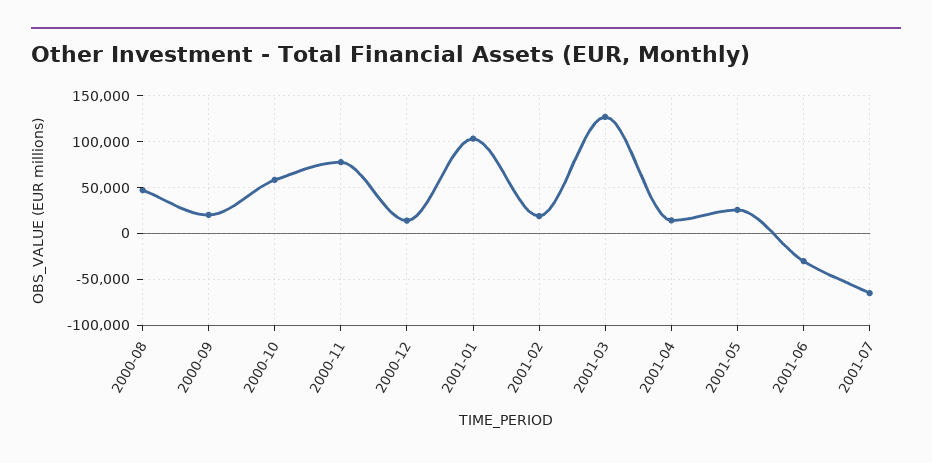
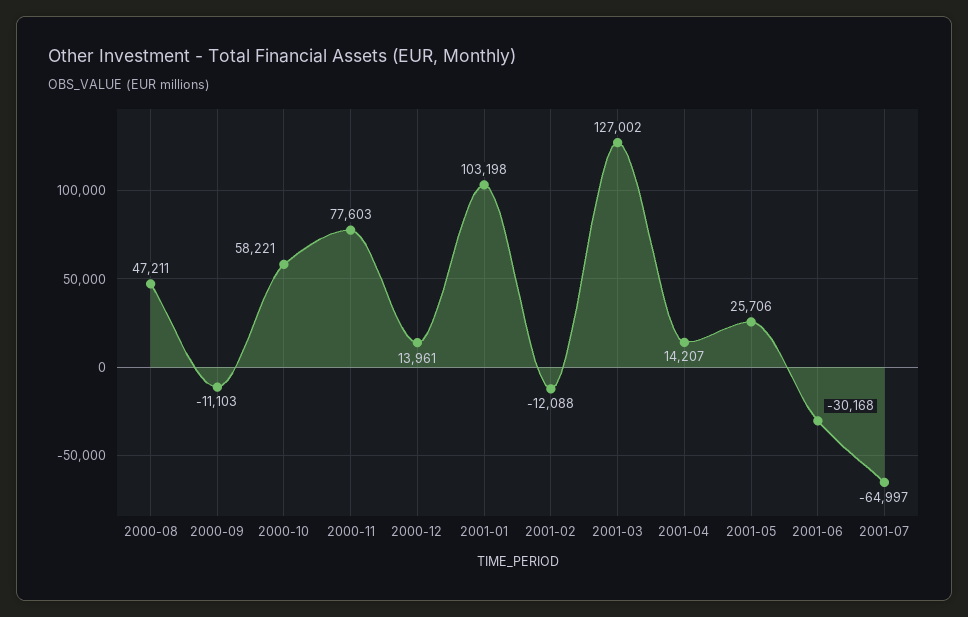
  {
    "2000-08": 47211,
-   "2000-09": 20000,
+   "2000-09": -11103,
    "2000-10": 58221,
    "2000-11": 77603,
    "2000-12": 13961,
    "2001-01": 103198,
-   "2001-02": 20000,
+   "2001-02": -12088,
    "2001-03": 127002,
    "2001-04": 14207,
    "2001-05": 25706,
    "2001-06": -30168,
    "2001-07": -64997
  }

